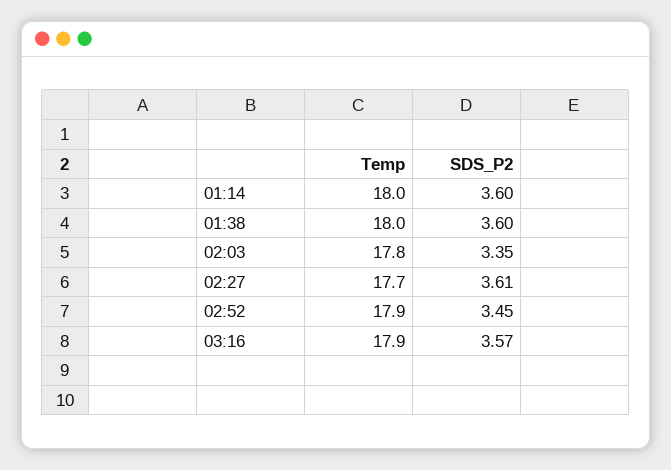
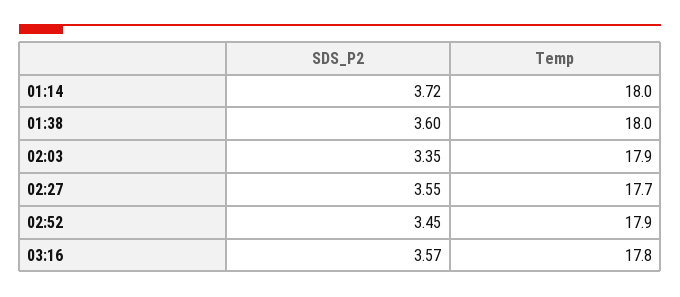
  {
    "Temp": {
      "01:14": 18,
      "01:38": 18,
-     "02:03": 17.8,
+     "02:03": 17.9,
      "02:27": 17.7,
      "02:52": 17.9,
-     "03:16": 17.9
+     "03:16": 17.8
    },
    "SDS_P2": {
-     "01:14": 3.6,
+     "01:14": 3.72,
      "01:38": 3.6,
      "02:03": 3.35,
-     "02:27": 3.61,
+     "02:27": 3.55,
      "02:52": 3.45,
      "03:16": 3.57
    }
  }

